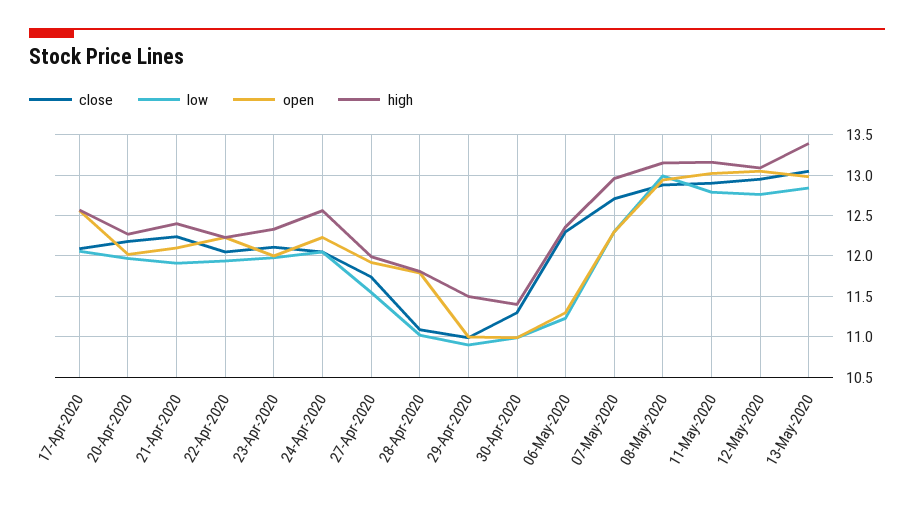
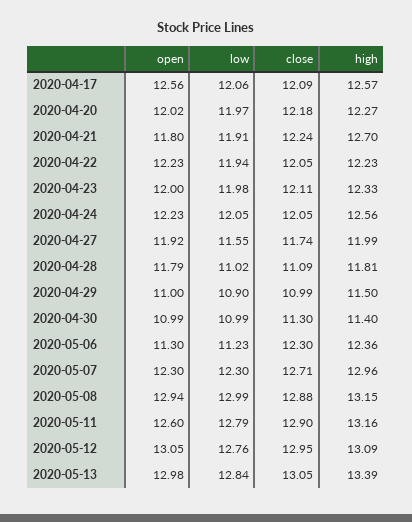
  {
    "close": {
      "17-Apr-2020": 12.09,
      "20-Apr-2020": 12.18,
      "21-Apr-2020": 12.24,
      "22-Apr-2020": 12.05,
      "23-Apr-2020": 12.11,
      "24-Apr-2020": 12.05,
      "27-Apr-2020": 11.74,
      "28-Apr-2020": 11.09,
      "29-Apr-2020": 10.99,
      "30-Apr-2020": 11.3,
      "06-May-2020": 12.3,
      "07-May-2020": 12.71,
      "08-May-2020": 12.88,
      "11-May-2020": 12.9,
      "12-May-2020": 12.95,
      "13-May-2020": 13.05
    },
    "low": {
      "17-Apr-2020": 12.06,
      "20-Apr-2020": 11.97,
      "21-Apr-2020": 11.91,
      "22-Apr-2020": 11.94,
      "23-Apr-2020": 11.98,
      "24-Apr-2020": 12.05,
      "27-Apr-2020": 11.55,
      "28-Apr-2020": 11.02,
      "29-Apr-2020": 10.9,
      "30-Apr-2020": 10.99,
      "06-May-2020": 11.23,
      "07-May-2020": 12.3,
      "08-May-2020": 12.99,
      "11-May-2020": 12.79,
      "12-May-2020": 12.76,
      "13-May-2020": 12.84
    },
    "open": {
      "17-Apr-2020": 12.56,
      "20-Apr-2020": 12.02,
-     "21-Apr-2020": 12.1,
+     "21-Apr-2020": 11.8,
      "22-Apr-2020": 12.23,
      "23-Apr-2020": 12,
      "24-Apr-2020": 12.23,
      "27-Apr-2020": 11.92,
      "28-Apr-2020": 11.79,
      "29-Apr-2020": 11,
      "30-Apr-2020": 10.99,
      "06-May-2020": 11.3,
      "07-May-2020": 12.3,
      "08-May-2020": 12.94,
-     "11-May-2020": 13,
+     "11-May-2020": 12.6,
      "12-May-2020": 13.05,
      "13-May-2020": 12.98
    },
    "high": {
      "17-Apr-2020": 12.57,
      "20-Apr-2020": 12.27,
-     "21-Apr-2020": 12.4,
+     "21-Apr-2020": 12.7,
      "22-Apr-2020": 12.23,
      "23-Apr-2020": 12.33,
      "24-Apr-2020": 12.56,
      "27-Apr-2020": 11.99,
      "28-Apr-2020": 11.81,
      "29-Apr-2020": 11.5,
      "30-Apr-2020": 11.4,
      "06-May-2020": 12.36,
      "07-May-2020": 12.96,
      "08-May-2020": 13.15,
      "11-May-2020": 13.16,
      "12-May-2020": 13.09,
      "13-May-2020": 13.39
    }
  }

